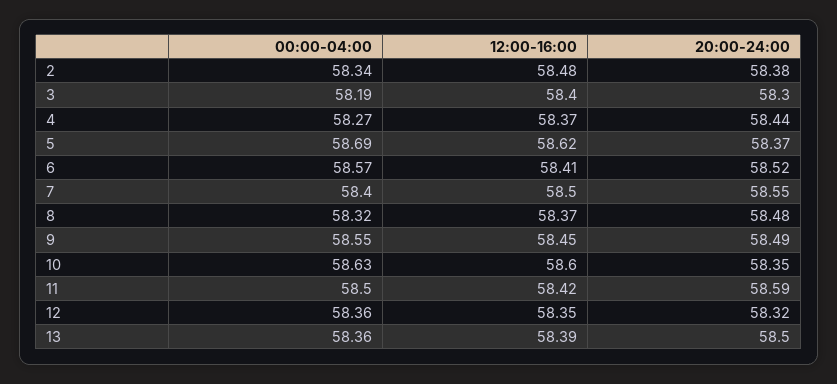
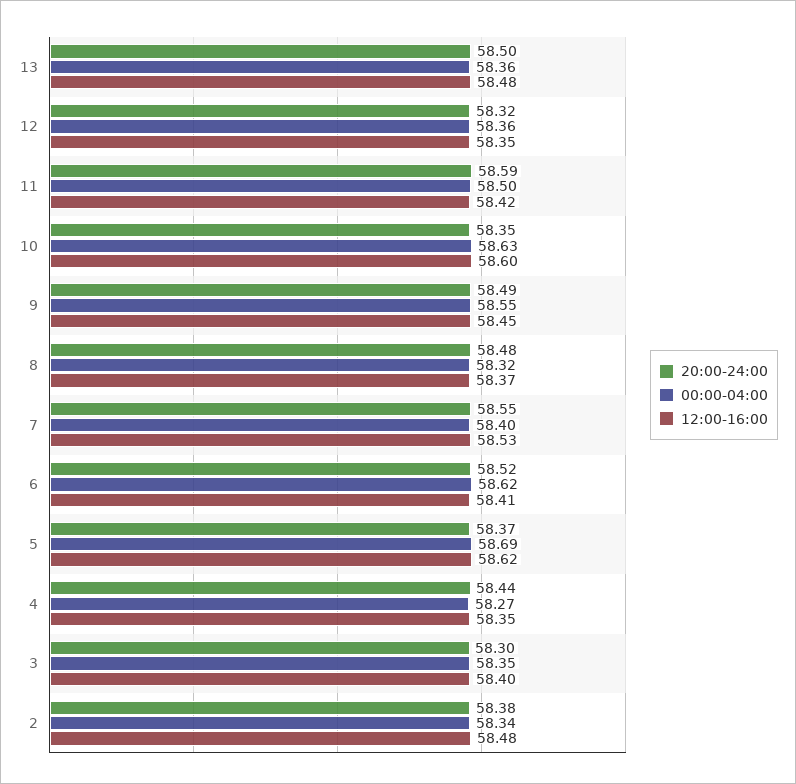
  {
    "00:00-04:00": {
      "2": 58.34,
-     "3": 58.19,
+     "3": 58.35,
      "4": 58.27,
      "5": 58.69,
-     "6": 58.57,
+     "6": 58.62,
      "7": 58.4,
      "8": 58.32,
      "9": 58.55,
      "10": 58.63,
      "11": 58.5,
      "12": 58.36,
      "13": 58.36
    },
    "12:00-16:00": {
      "2": 58.48,
      "3": 58.4,
-     "4": 58.37,
+     "4": 58.35,
      "5": 58.62,
      "6": 58.41,
-     "7": 58.5,
+     "7": 58.53,
      "8": 58.37,
      "9": 58.45,
      "10": 58.6,
      "11": 58.42,
      "12": 58.35,
-     "13": 58.39
+     "13": 58.48
    },
    "20:00-24:00": {
      "2": 58.38,
      "3": 58.3,
      "4": 58.44,
      "5": 58.37,
      "6": 58.52,
      "7": 58.55,
      "8": 58.48,
      "9": 58.49,
      "10": 58.35,
      "11": 58.59,
      "12": 58.32,
      "13": 58.5
    }
  }

